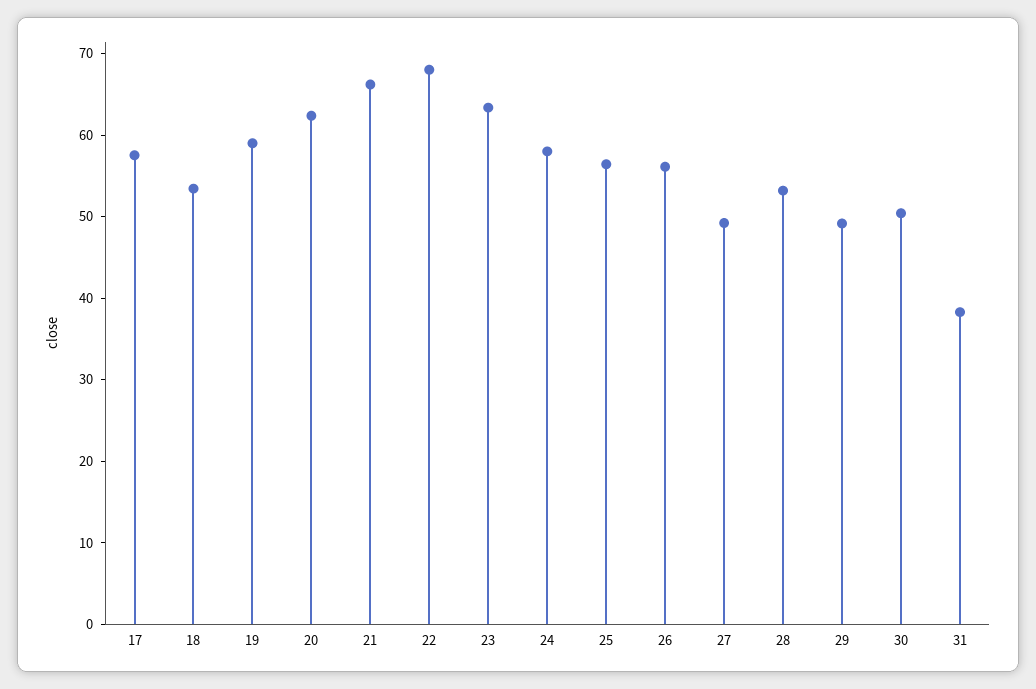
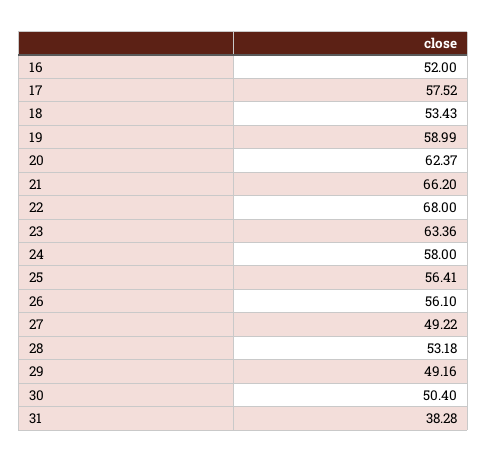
  {
    "17": 57.52,
    "18": 53.43,
    "19": 58.99,
    "20": 62.37,
    "21": 66.2,
    "22": 68,
    "23": 63.36,
    "24": 58,
    "25": 56.41,
    "26": 56.1,
    "27": 49.22,
    "28": 53.18,
    "29": 49.16,
    "30": 50.4,
-   "31": 38.28
+   "31": 38.28,
+   "16": 52
  }

